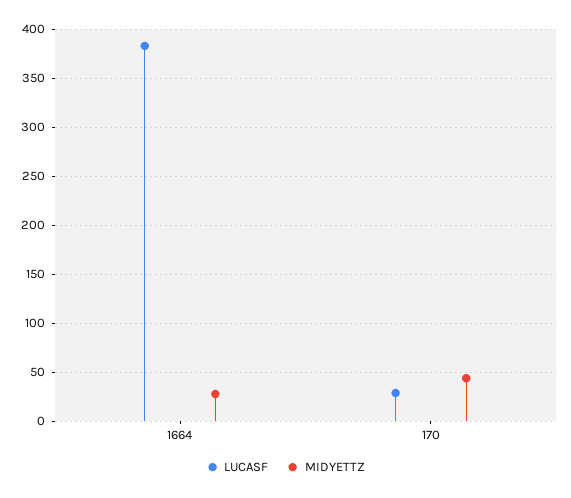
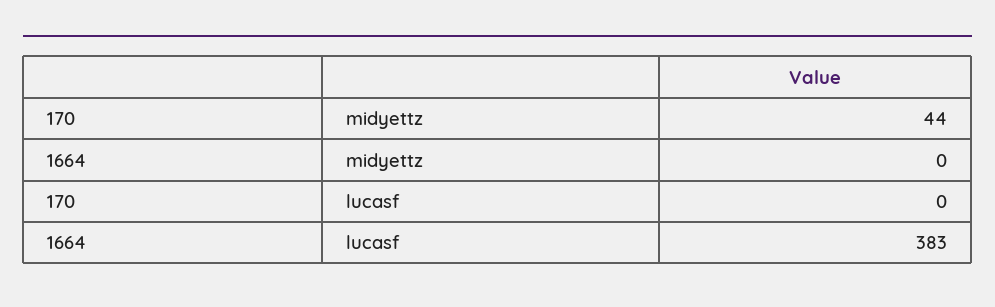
  {
    "LUCASF": {
      "1664": 383,
-     "170": 30
+     "170": 0
    },
    "MIDYETTZ": {
-     "1664": 30,
+     "1664": 0,
      "170": 44
    }
  }

